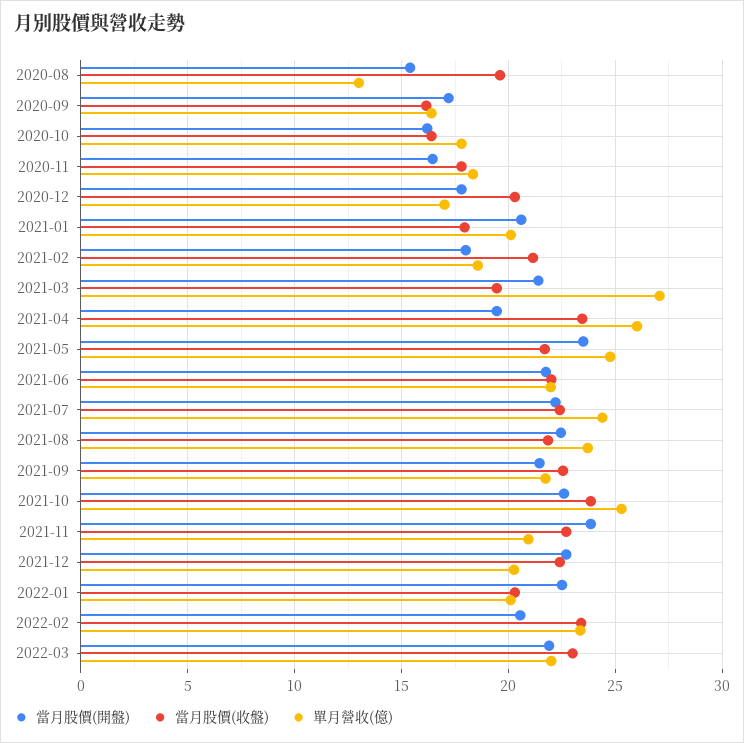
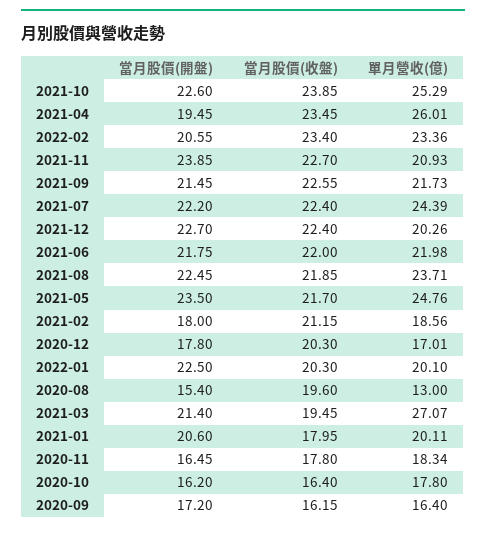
  {
    "當月股價(開盤)": {
      "2020-08": 15.4,
      "2020-09": 17.2,
      "2020-10": 16.2,
      "2020-11": 16.45,
      "2020-12": 17.8,
      "2021-01": 20.6,
      "2021-02": 18,
      "2021-03": 21.4,
      "2021-04": 19.45,
      "2021-05": 23.5,
      "2021-06": 21.75,
      "2021-07": 22.2,
      "2021-08": 22.45,
      "2021-09": 21.45,
      "2021-10": 22.6,
      "2021-11": 23.85,
      "2021-12": 22.7,
      "2022-01": 22.5,
-     "2022-02": 20.55,
+     "2022-02": 20.55
-     "2022-03": 22
    },
    "當月股價(收盤)": {
      "2020-08": 19.6,
      "2020-09": 16.15,
      "2020-10": 16.4,
      "2020-11": 17.8,
      "2020-12": 20.3,
      "2021-01": 17.95,
      "2021-02": 21.15,
      "2021-03": 19.45,
      "2021-04": 23.45,
      "2021-05": 21.7,
      "2021-06": 22,
      "2021-07": 22.4,
      "2021-08": 21.85,
      "2021-09": 22.55,
      "2021-10": 23.85,
      "2021-11": 22.7,
      "2021-12": 22.4,
      "2022-01": 20.3,
-     "2022-02": 23.4,
+     "2022-02": 23.4
-     "2022-03": 23
    },
    "單月營收(億)": {
      "2020-08": 13,
      "2020-09": 16.4,
      "2020-10": 17.8,
      "2020-11": 18.34,
      "2020-12": 17.01,
      "2021-01": 20.11,
      "2021-02": 18.56,
      "2021-03": 27.07,
      "2021-04": 26.01,
      "2021-05": 24.76,
      "2021-06": 21.98,
      "2021-07": 24.39,
      "2021-08": 23.71,
      "2021-09": 21.73,
      "2021-10": 25.29,
      "2021-11": 20.93,
      "2021-12": 20.26,
      "2022-01": 20.1,
-     "2022-02": 23.36,
+     "2022-02": 23.36
-     "2022-03": 22
    }
  }

